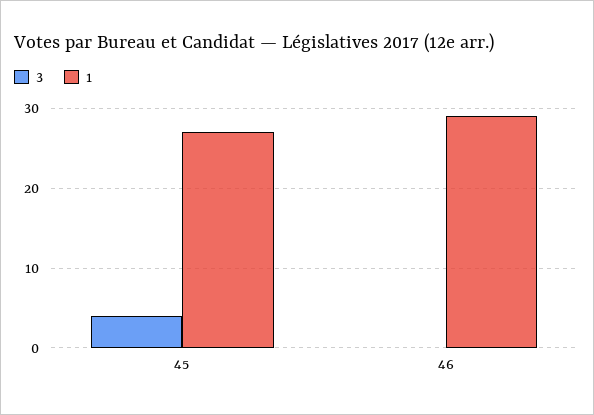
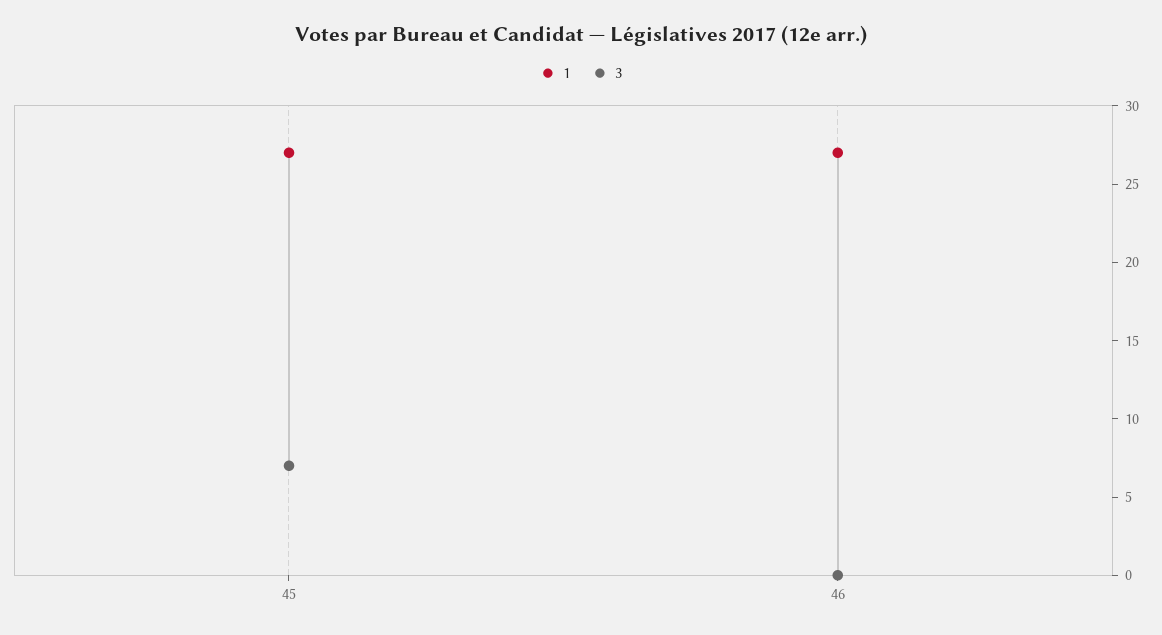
  {
    "3": {
-     "45": 4,
+     "45": 7,
      "46": 0
    },
    "1": {
      "45": 27,
-     "46": 29
+     "46": 27
    }
  }

